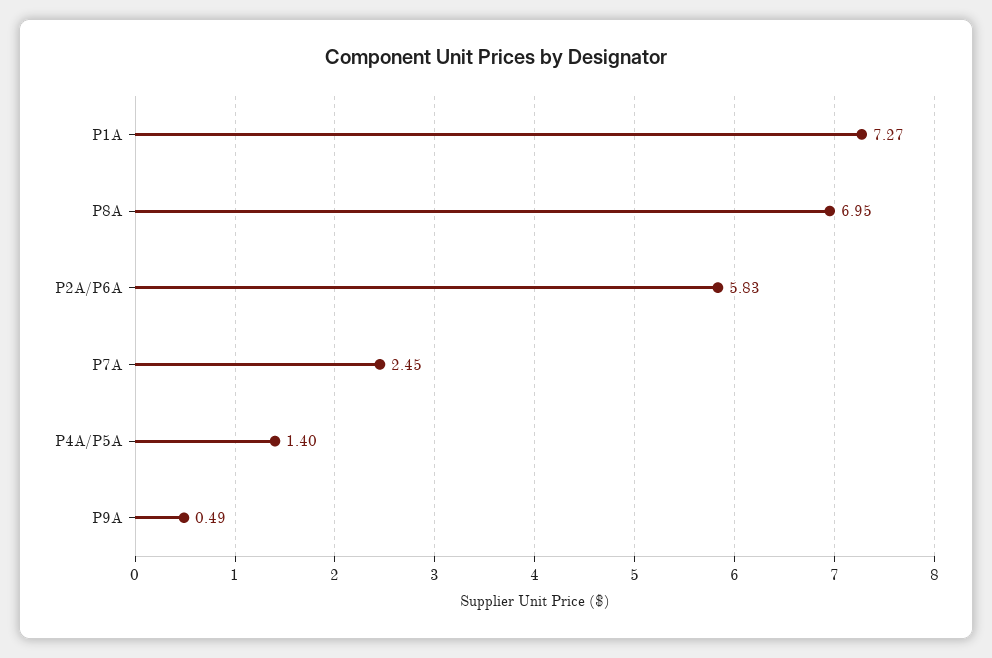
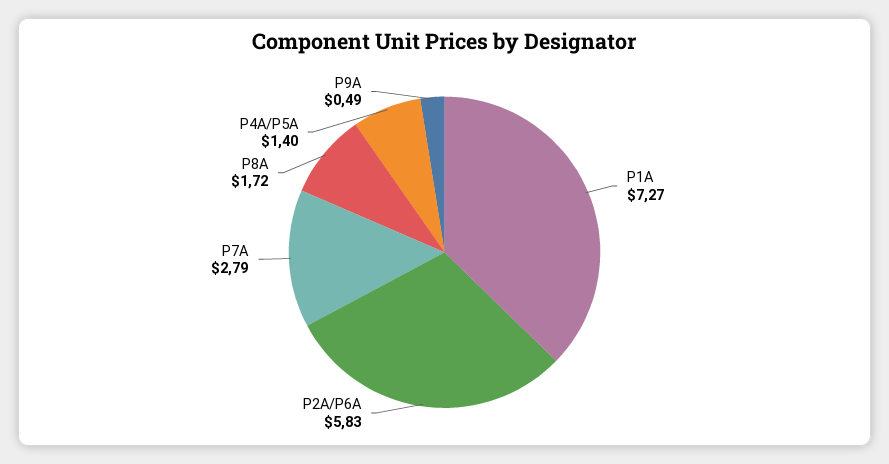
  {
    "P1A": 7.27,
-   "P8A": 6.95,
+   "P8A": 1.72,
    "P2A/P6A": 5.83,
-   "P7A": 2.45,
+   "P7A": 2.79,
    "P4A/P5A": 1.4,
    "P9A": 0.49
  }

